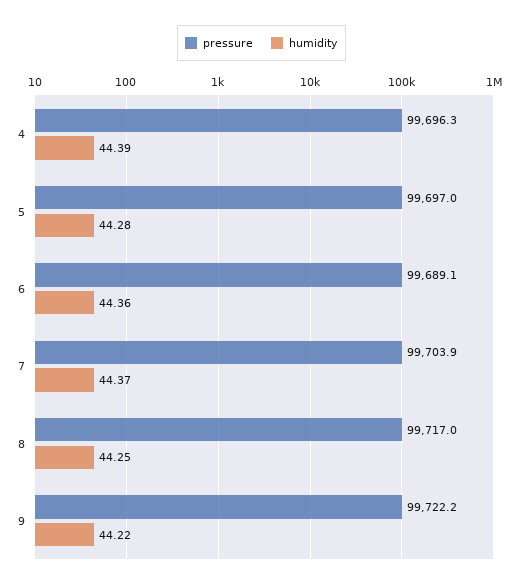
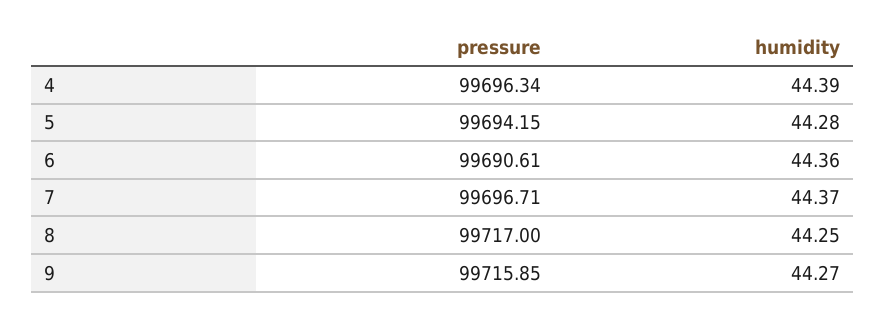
  {
    "pressure": {
      "4": 99696.34,
-     "5": 99697,
+     "5": 99694.15,
-     "6": 99689.1,
+     "6": 99690.61,
-     "7": 99703.9,
+     "7": 99696.71,
      "8": 99717,
-     "9": 99722.2
+     "9": 99715.85
    },
    "humidity": {
      "4": 44.39,
      "5": 44.28,
      "6": 44.36,
      "7": 44.37,
      "8": 44.25,
-     "9": 44.22
+     "9": 44.27
    }
  }

